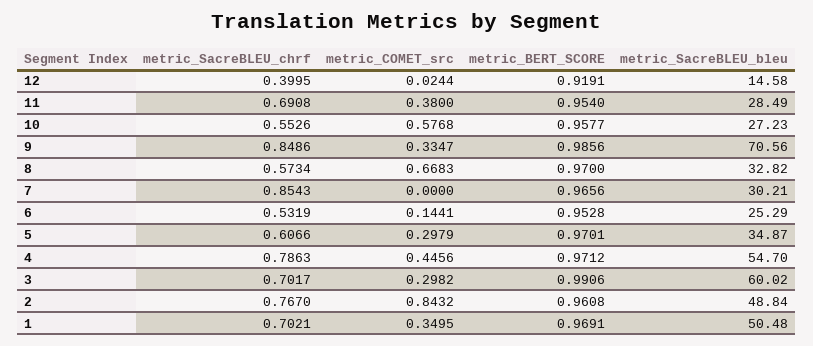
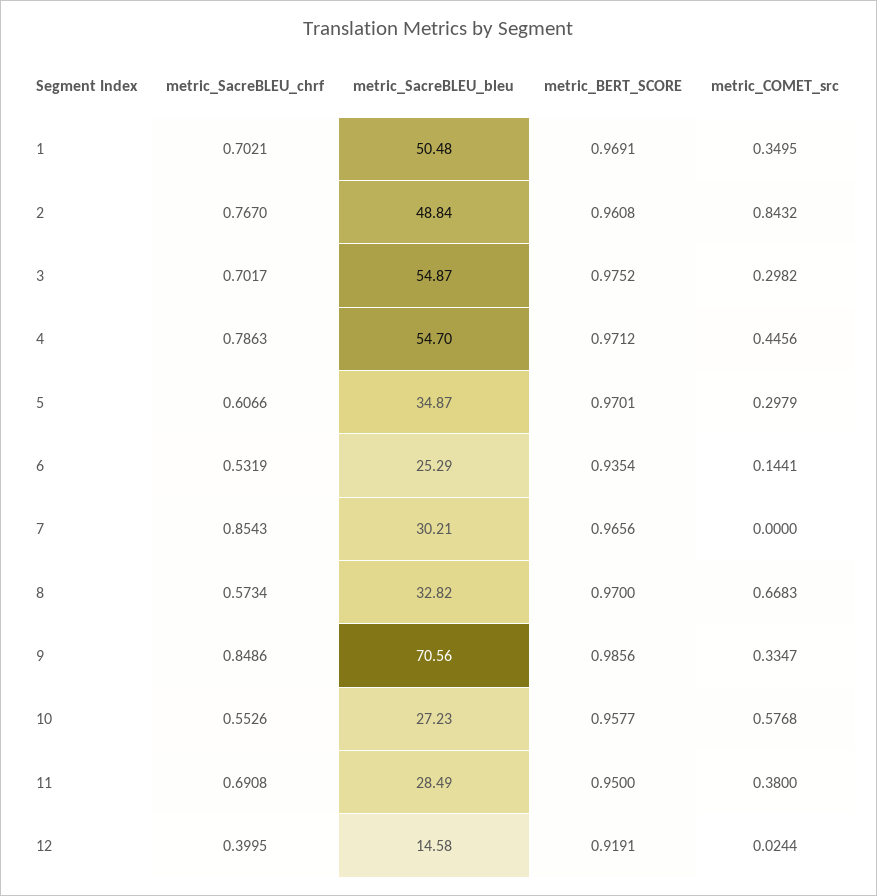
  {
    "metric_SacreBLEU_chrf": {
      "12": 0.3995,
      "11": 0.6908,
      "10": 0.5526,
      "9": 0.8486,
      "8": 0.5734,
      "7": 0.8543,
      "6": 0.5319,
      "5": 0.6066,
      "4": 0.7863,
      "3": 0.7017,
      "2": 0.767,
      "1": 0.7021
    },
    "metric_COMET_src": {
      "12": 0.0244,
      "11": 0.38,
      "10": 0.5768,
      "9": 0.3347,
      "8": 0.6683,
      "7": 0,
      "6": 0.1441,
      "5": 0.2979,
      "4": 0.4456,
      "3": 0.2982,
      "2": 0.8432,
      "1": 0.3495
    },
    "metric_BERT_SCORE": {
      "12": 0.9191,
-     "11": 0.954,
+     "11": 0.95,
      "10": 0.9577,
      "9": 0.9856,
      "8": 0.97,
      "7": 0.9656,
-     "6": 0.9528,
+     "6": 0.9354,
      "5": 0.9701,
      "4": 0.9712,
-     "3": 0.9906,
+     "3": 0.9752,
      "2": 0.9608,
      "1": 0.9691
    },
    "metric_SacreBLEU_bleu": {
      "12": 14.58,
      "11": 28.49,
      "10": 27.23,
      "9": 70.56,
      "8": 32.82,
      "7": 30.21,
      "6": 25.29,
      "5": 34.87,
      "4": 54.7,
-     "3": 60.02,
+     "3": 54.87,
      "2": 48.84,
      "1": 50.48
    }
  }

